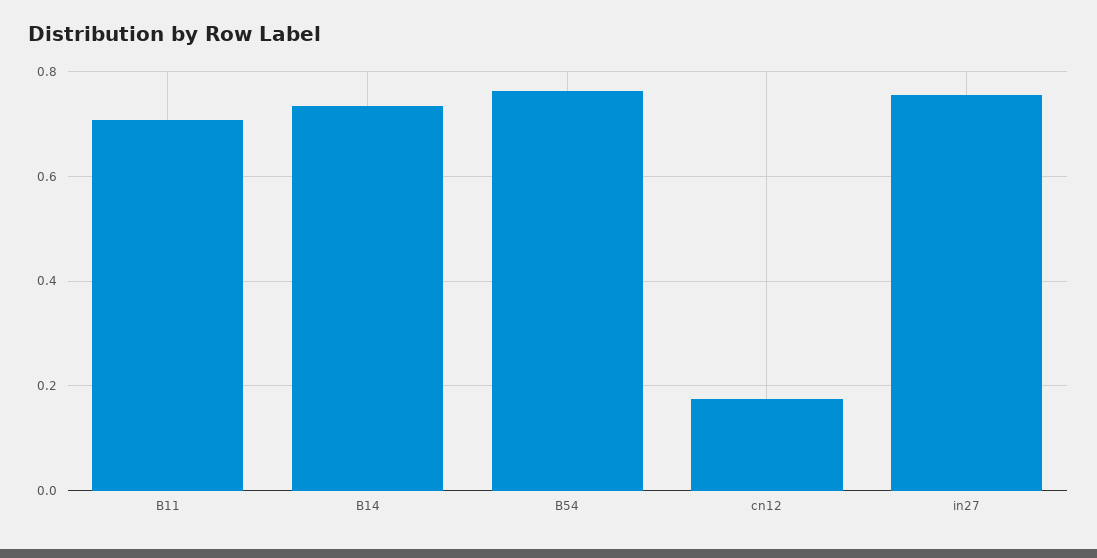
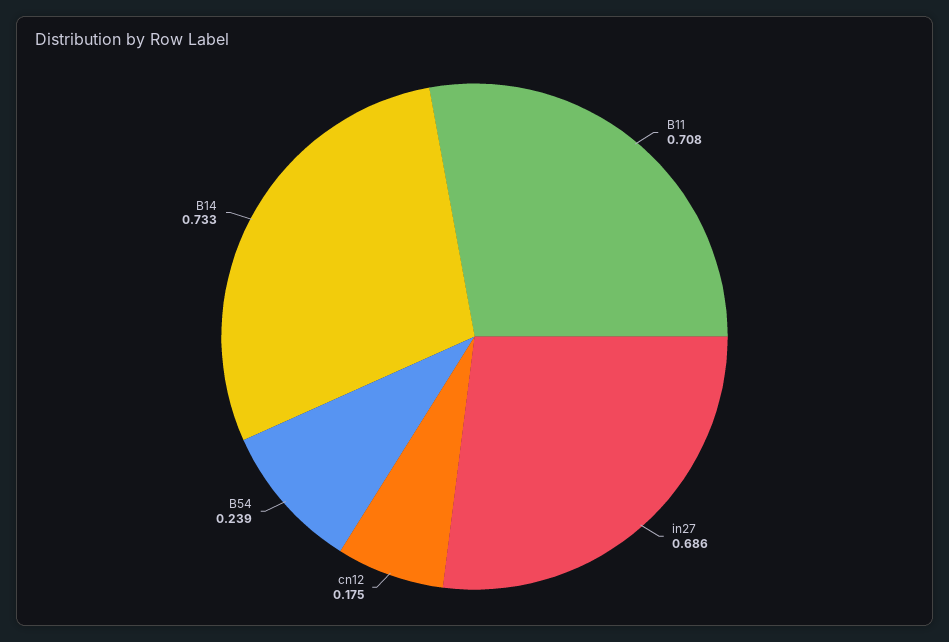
  {
    "B11": 0.708,
    "B14": 0.733,
-   "B54": 0.76,
+   "B54": 0.239,
    "cn12": 0.175,
-   "in27": 0.76
+   "in27": 0.686
  }

